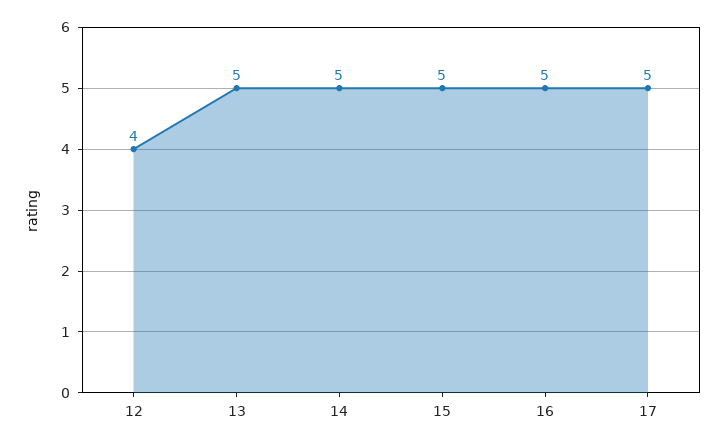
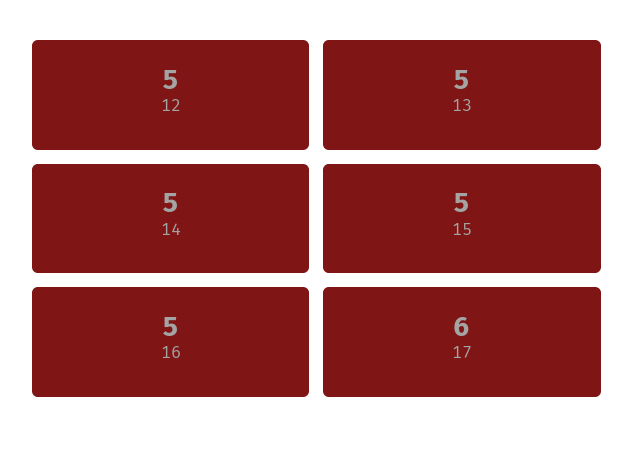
  {
-   "12": 4,
+   "12": 5,
    "13": 5,
    "14": 5,
    "15": 5,
    "16": 5,
-   "17": 5
+   "17": 6
  }

